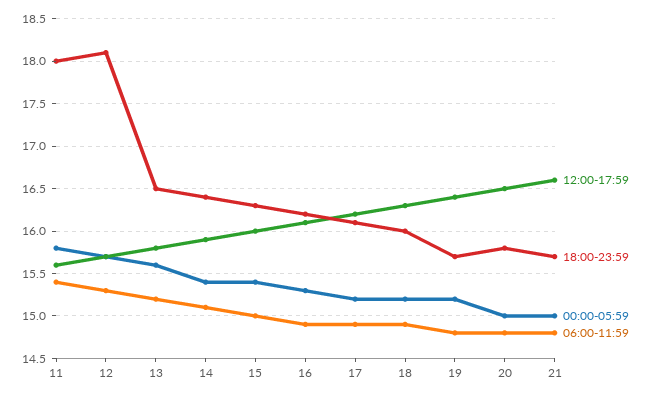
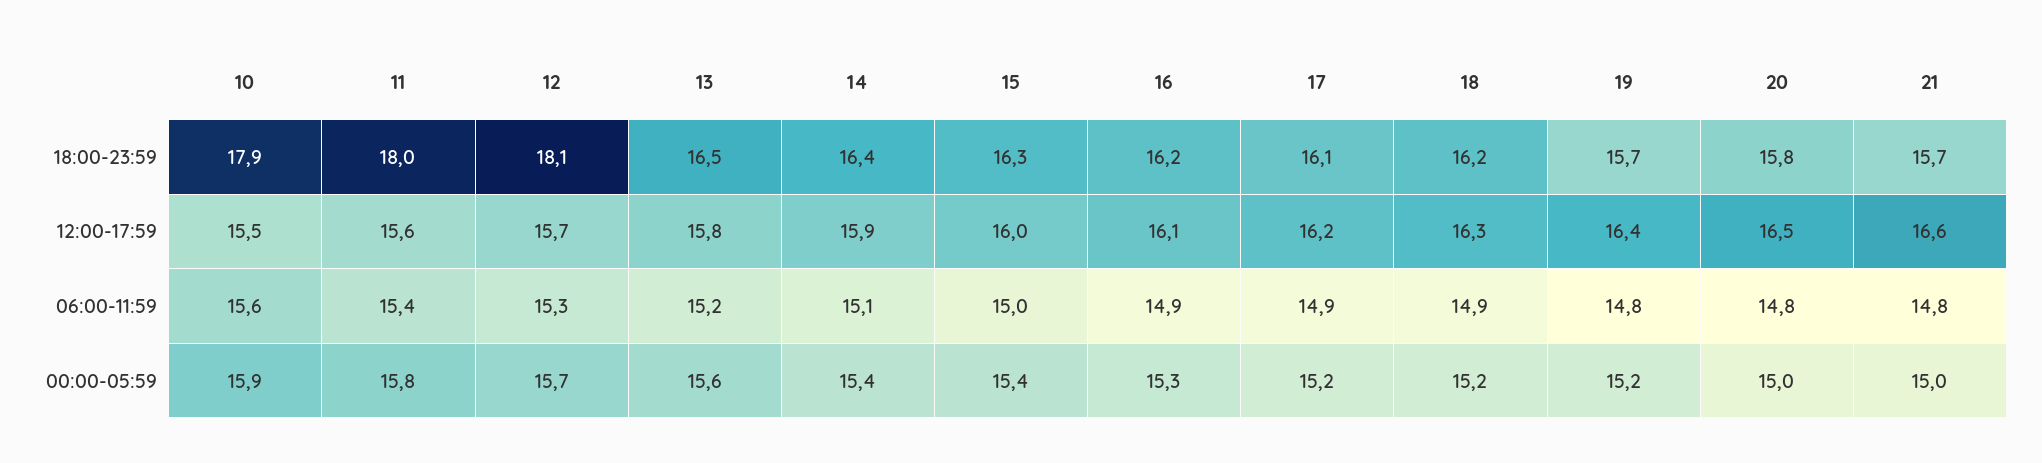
  {
    "12:00-17:59": {
      "11": 15.6,
      "12": 15.7,
      "13": 15.8,
      "14": 15.9,
      "15": 16,
      "16": 16.1,
      "17": 16.2,
      "18": 16.3,
      "19": 16.4,
      "20": 16.5,
-     "21": 16.6
+     "21": 16.6,
+     "10": 15.5
    },
    "18:00-23:59": {
      "11": 18,
      "12": 18.1,
      "13": 16.5,
      "14": 16.4,
      "15": 16.3,
      "16": 16.2,
      "17": 16.1,
-     "18": 16,
+     "18": 16.2,
      "19": 15.7,
      "20": 15.8,
-     "21": 15.7
+     "21": 15.7,
+     "10": 17.9
    },
    "00:00-05:59": {
      "11": 15.8,
      "12": 15.7,
      "13": 15.6,
      "14": 15.4,
      "15": 15.4,
      "16": 15.3,
      "17": 15.2,
      "18": 15.2,
      "19": 15.2,
      "20": 15,
-     "21": 15
+     "21": 15,
+     "10": 15.9
    },
    "06:00-11:59": {
      "11": 15.4,
      "12": 15.3,
      "13": 15.2,
      "14": 15.1,
      "15": 15,
      "16": 14.9,
      "17": 14.9,
      "18": 14.9,
      "19": 14.8,
      "20": 14.8,
-     "21": 14.8
+     "21": 14.8,
+     "10": 15.6
    }
  }

